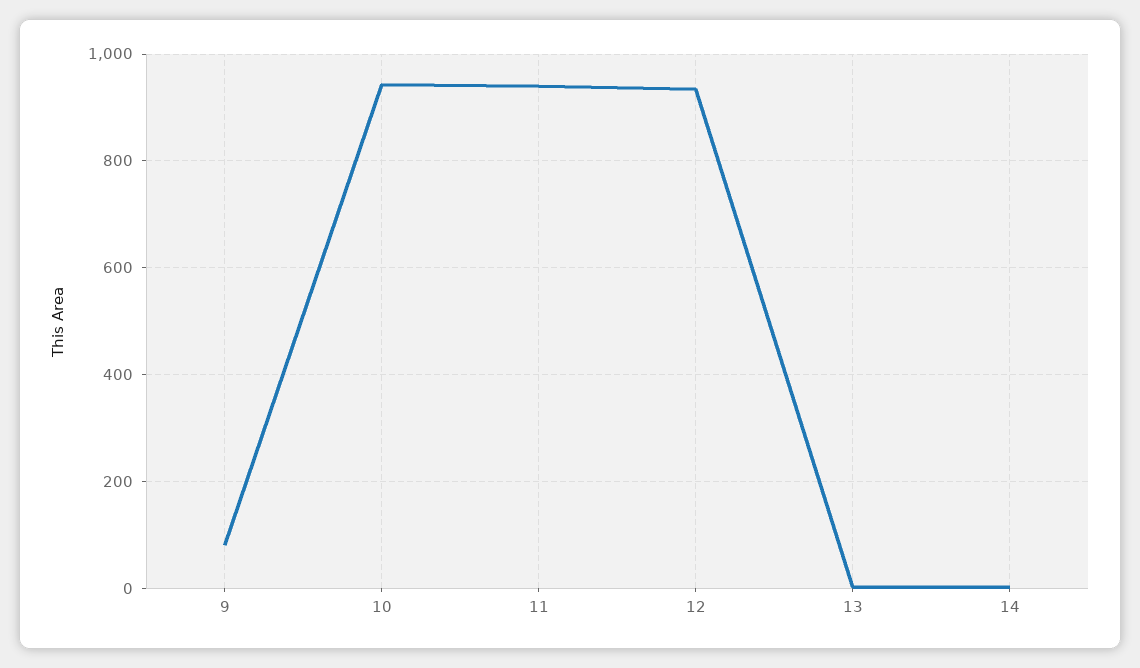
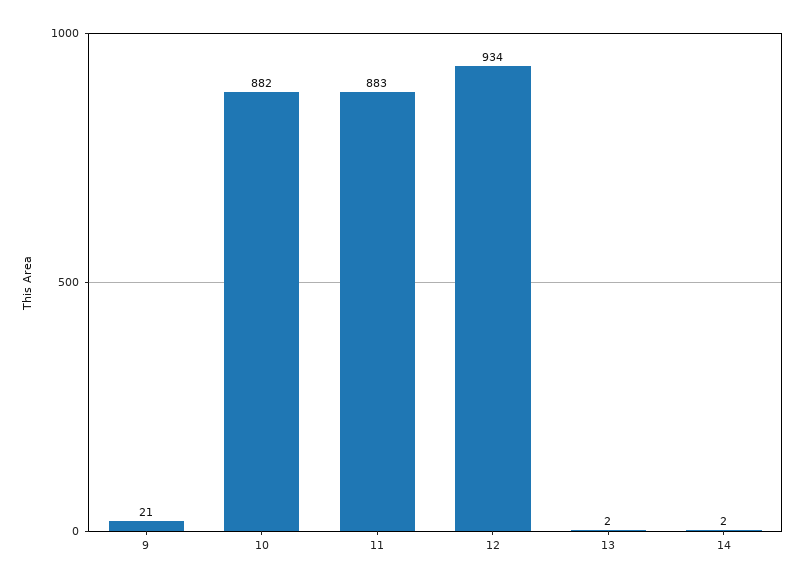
  {
-   "9": 80,
+   "9": 21,
-   "10": 940,
+   "10": 882,
-   "11": 940,
+   "11": 883,
    "12": 934,
    "13": 2,
    "14": 2
  }

